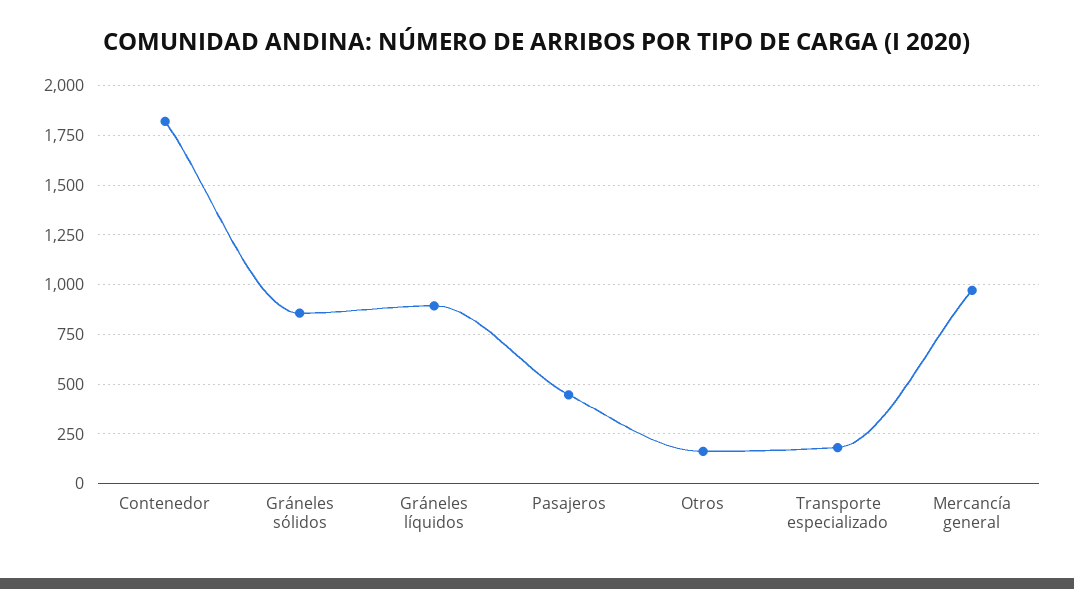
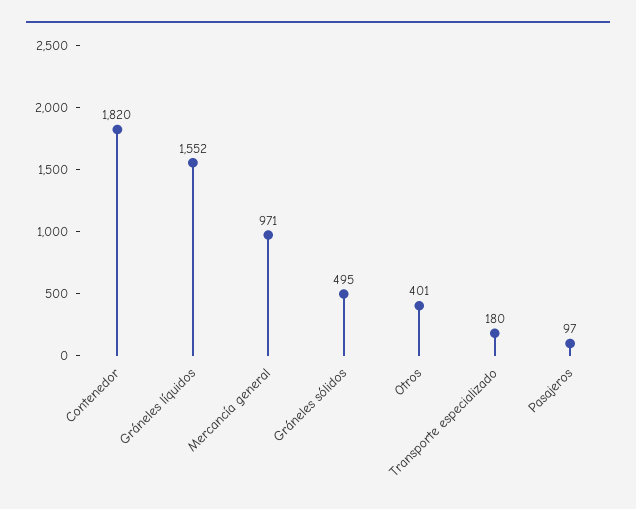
  {
    "Contenedor": 1820,
-   "Gráneles sólidos": 850,
+   "Gráneles sólidos": 495,
-   "Gráneles líquidos": 900,
+   "Gráneles líquidos": 1552,
-   "Pasajeros": 450,
+   "Pasajeros": 97,
-   "Otros": 150,
+   "Otros": 401,
    "Transporte especializado": 180,
    "Mercancía general": 971
  }

